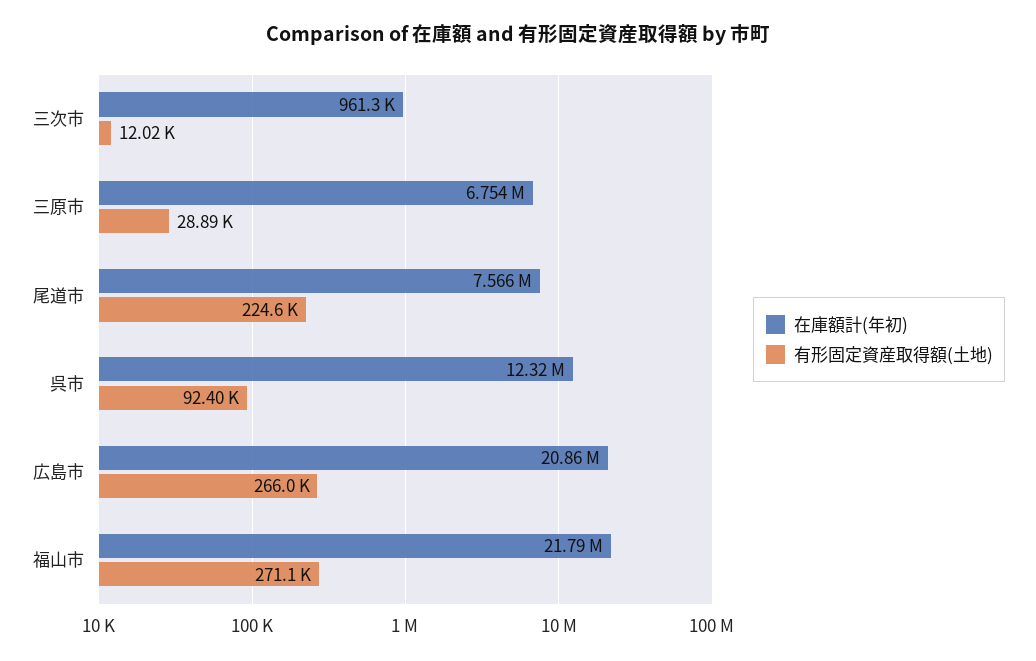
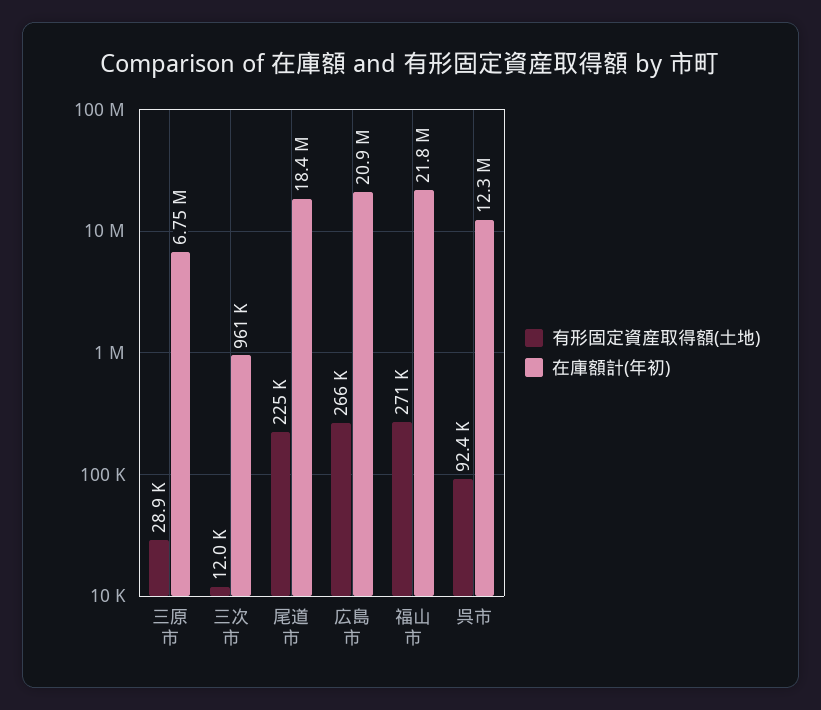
  {
    "在庫額計(年初)": {
      "三次市": 961300,
      "三原市": 6754000,
-     "尾道市": 7566000,
+     "尾道市": 18400000,
      "呉市": 12320000,
      "広島市": 20860000,
      "福山市": 21790000
    },
    "有形固定資産取得額(土地)": {
      "三次市": 12020,
      "三原市": 28890,
      "尾道市": 224600,
      "呉市": 92400,
      "広島市": 266000,
      "福山市": 271100
    }
  }

